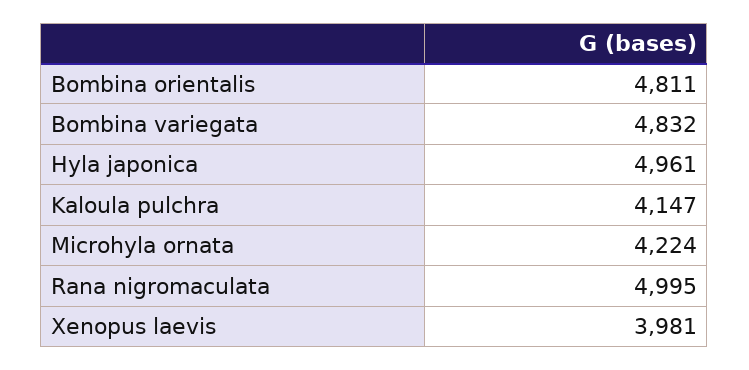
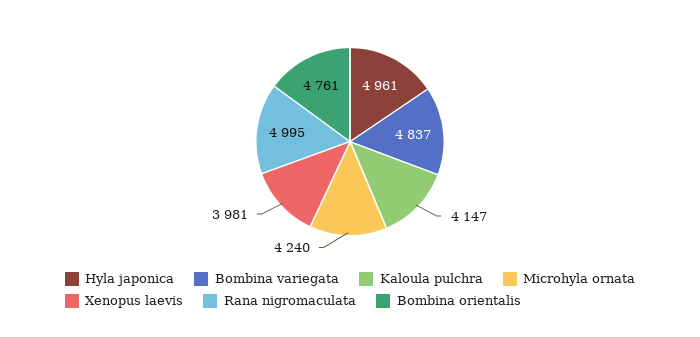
  {
-   "Bombina orientalis": 4811,
+   "Bombina orientalis": 4761,
-   "Bombina variegata": 4832,
+   "Bombina variegata": 4837,
    "Hyla japonica": 4961,
    "Kaloula pulchra": 4147,
-   "Microhyla ornata": 4224,
+   "Microhyla ornata": 4240,
    "Rana nigromaculata": 4995,
    "Xenopus laevis": 3981
  }

